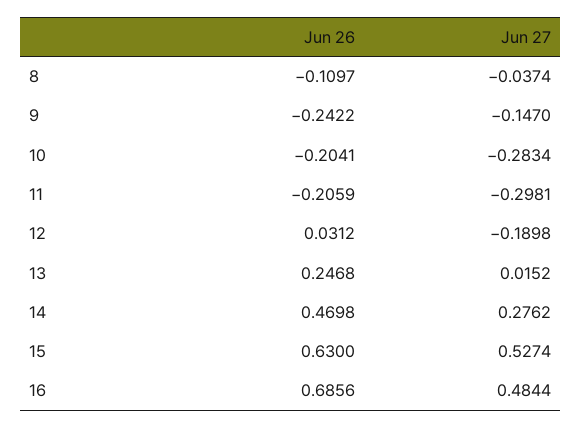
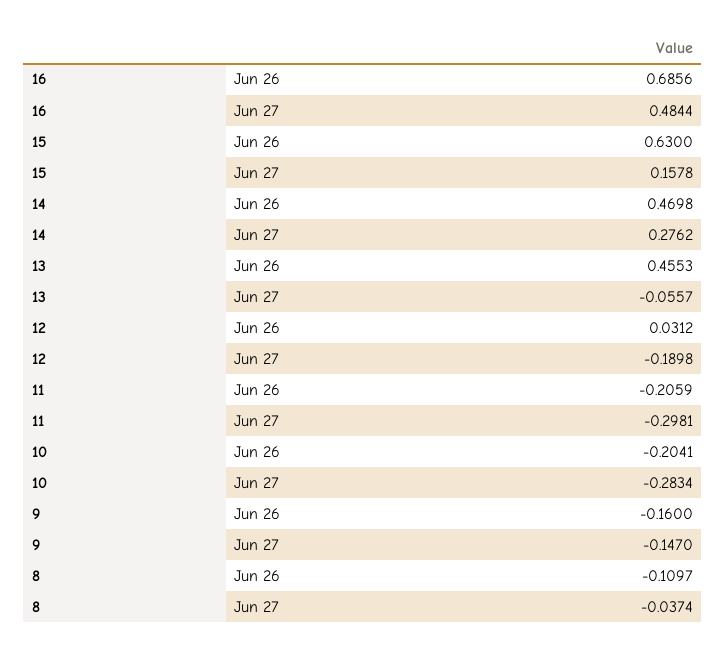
  {
    "Jun 26": {
      "8": -0.1097,
-     "9": -0.2422,
+     "9": -0.16,
      "10": -0.2041,
      "11": -0.2059,
      "12": 0.0312,
-     "13": 0.2468,
+     "13": 0.4553,
      "14": 0.4698,
      "15": 0.63,
      "16": 0.6856
    },
    "Jun 27": {
      "8": -0.0374,
      "9": -0.147,
      "10": -0.2834,
      "11": -0.2981,
      "12": -0.1898,
-     "13": 0.0152,
+     "13": -0.0557,
      "14": 0.2762,
-     "15": 0.5274,
+     "15": 0.1578,
      "16": 0.4844
    }
  }

